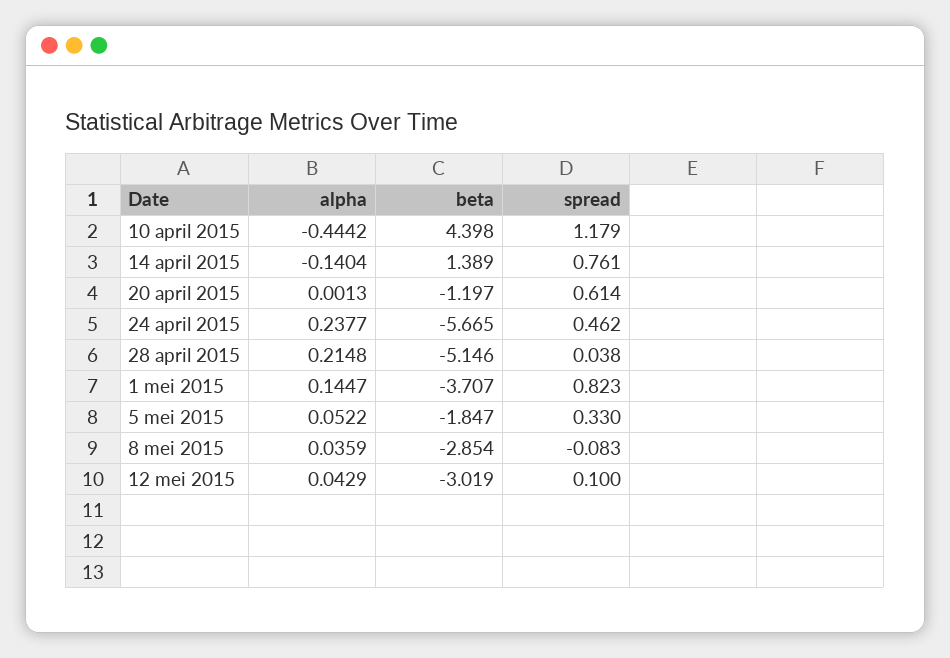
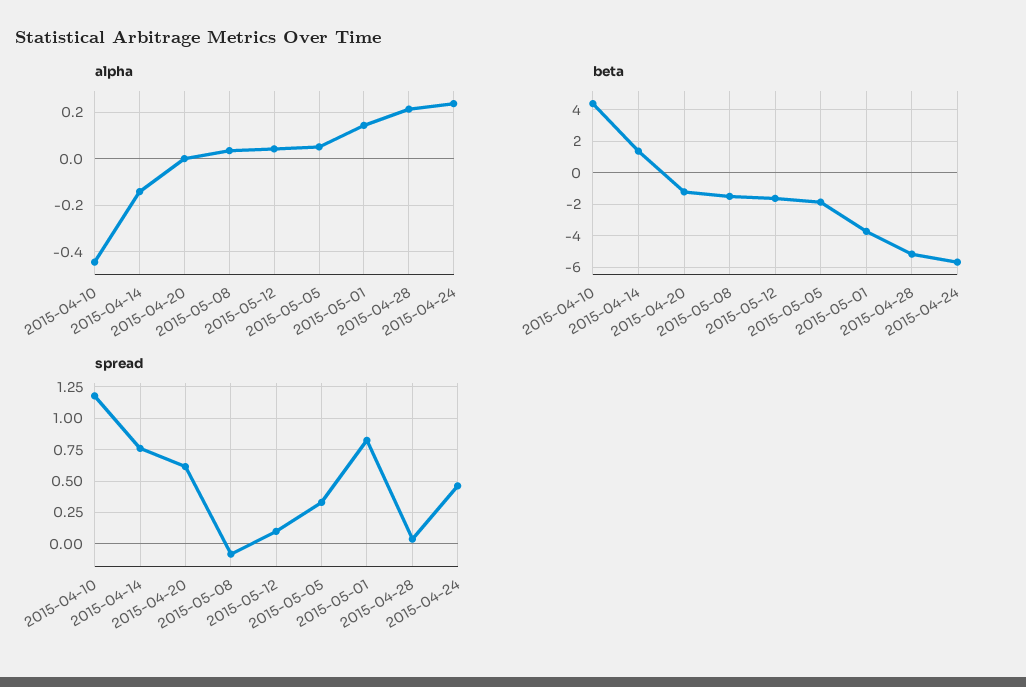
  {
    "alpha": {
      "10 april 2015": -0.4442,
      "14 april 2015": -0.1404,
      "20 april 2015": 0.0013,
      "24 april 2015": 0.2377,
      "28 april 2015": 0.2148,
      "1 mei 2015": 0.1447,
      "5 mei 2015": 0.0522,
      "8 mei 2015": 0.0359,
      "12 mei 2015": 0.0429
    },
    "beta": {
      "10 april 2015": 4.398,
      "14 april 2015": 1.389,
      "20 april 2015": -1.197,
      "24 april 2015": -5.665,
      "28 april 2015": -5.146,
      "1 mei 2015": -3.707,
      "5 mei 2015": -1.847,
-     "8 mei 2015": -2.854,
+     "8 mei 2015": -1.5,
-     "12 mei 2015": -3.019
+     "12 mei 2015": -1.5
    },
    "spread": {
      "10 april 2015": 1.179,
      "14 april 2015": 0.761,
      "20 april 2015": 0.614,
      "24 april 2015": 0.462,
      "28 april 2015": 0.038,
      "1 mei 2015": 0.823,
      "5 mei 2015": 0.33,
      "8 mei 2015": -0.083,
      "12 mei 2015": 0.1
    }
  }

